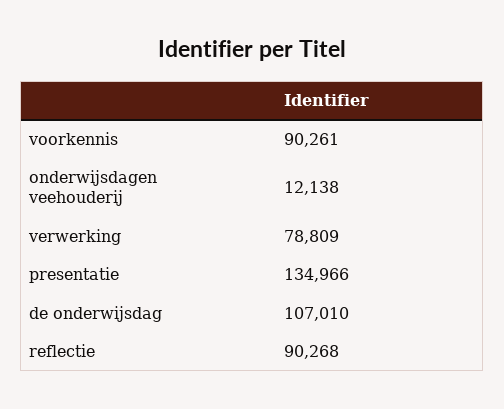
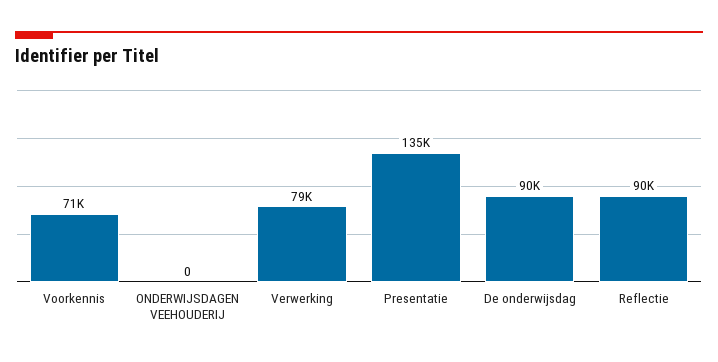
  {
-   "voorkennis": 90261,
+   "voorkennis": 71000,
-   "onderwijsdagen veehouderij": 12138,
+   "onderwijsdagen veehouderij": 0,
    "verwerking": 78809,
    "presentatie": 134966,
-   "de onderwijsdag": 107010,
+   "de onderwijsdag": 90000,
    "reflectie": 90268
  }

